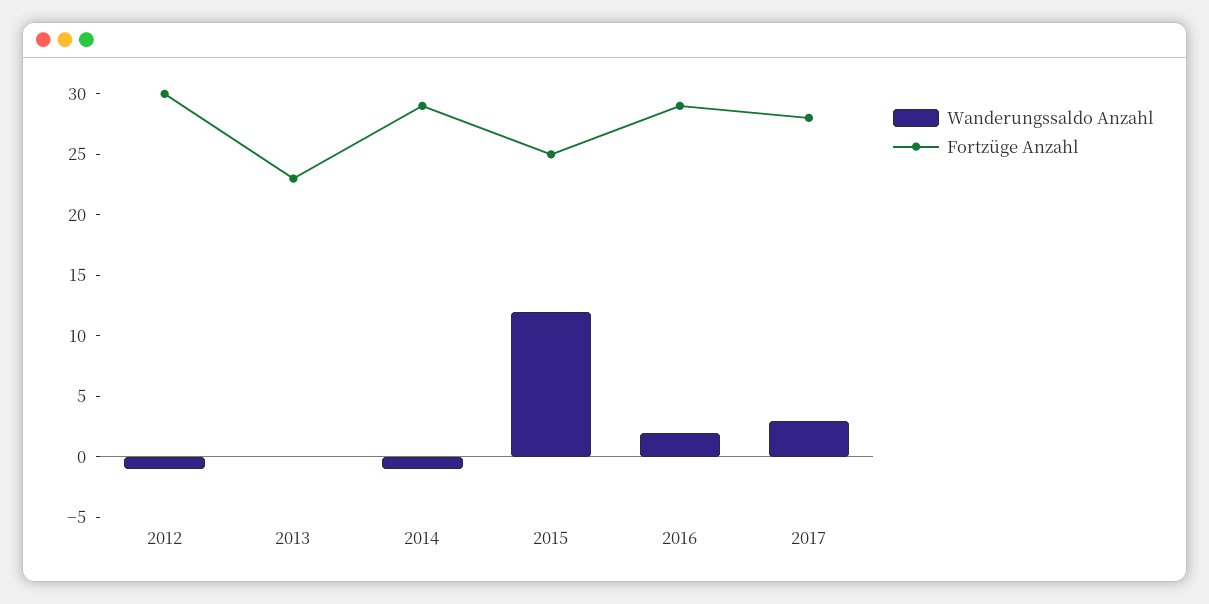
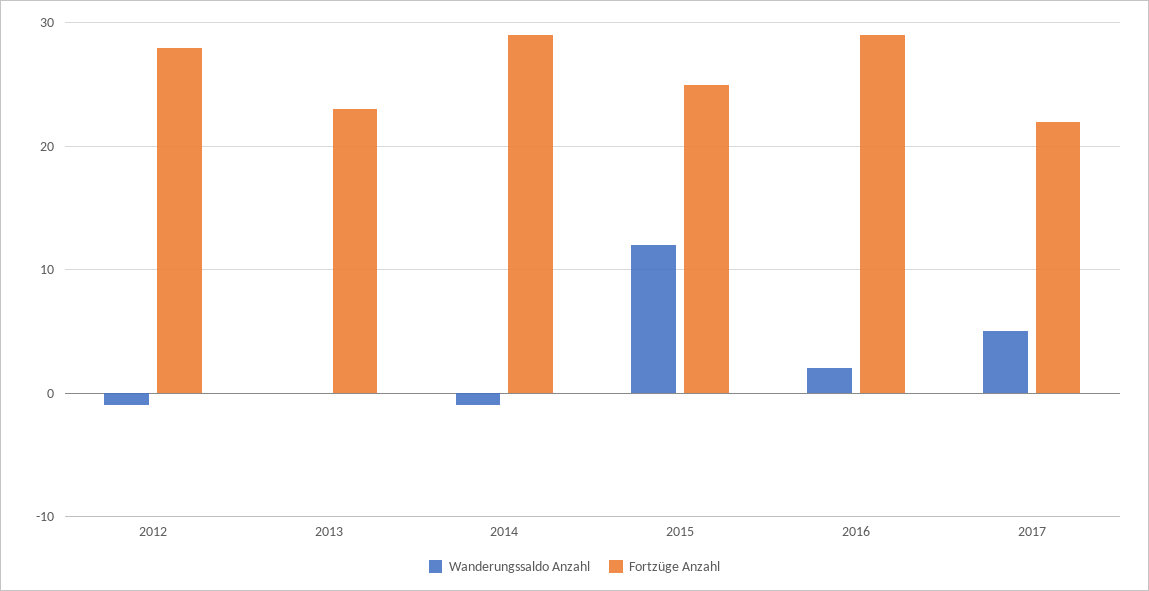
  {
    "Wanderungssaldo Anzahl": {
      "2012": -1,
      "2013": 0,
      "2014": -1,
      "2015": 12,
      "2016": 2,
-     "2017": 3
+     "2017": 5
    },
    "Fortzüge Anzahl": {
-     "2012": 30,
+     "2012": 28,
      "2013": 23,
      "2014": 29,
      "2015": 25,
      "2016": 29,
-     "2017": 28
+     "2017": 22
    }
  }

